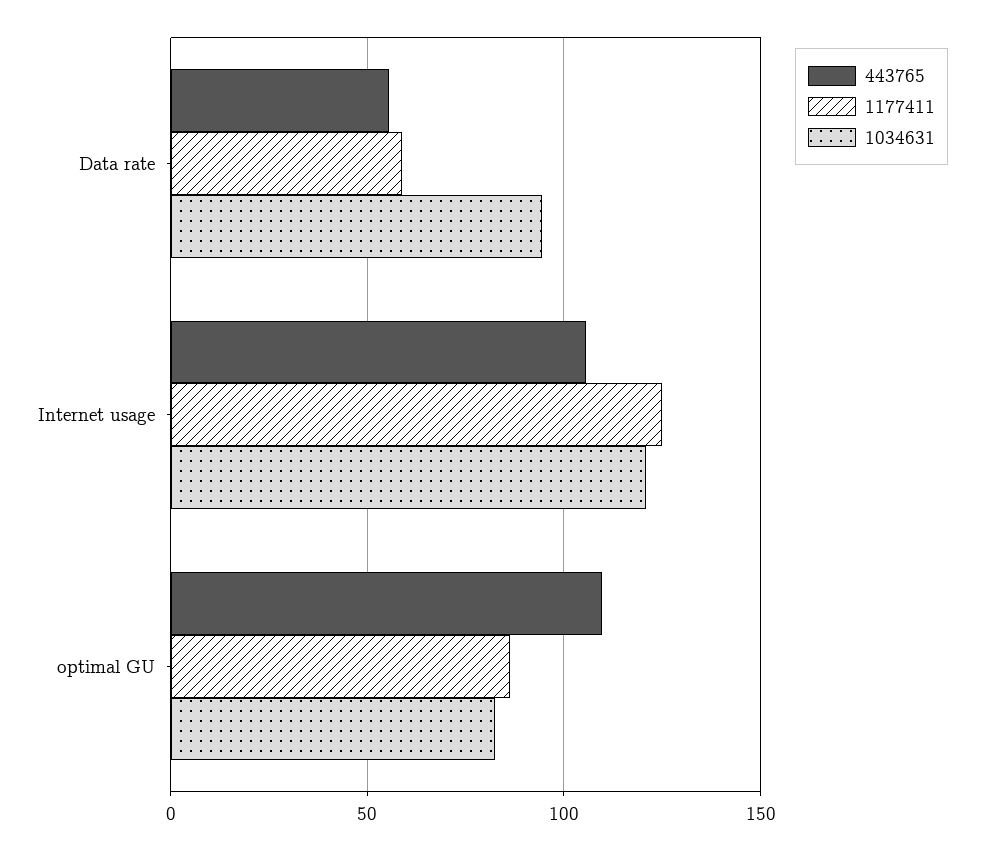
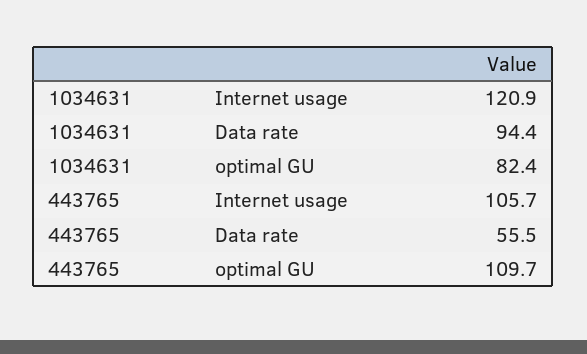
  {
    "443765": {
      "Data rate": 55.5,
      "Internet usage": 105.7,
      "optimal GU": 109.7
    },
-   "1177411": {
-     "Data rate": 60,
-     "Internet usage": 125,
-     "optimal GU": 85
-   },
    "1034631": {
      "Data rate": 94.4,
      "Internet usage": 120.9,
      "optimal GU": 82.4
    }
  }

